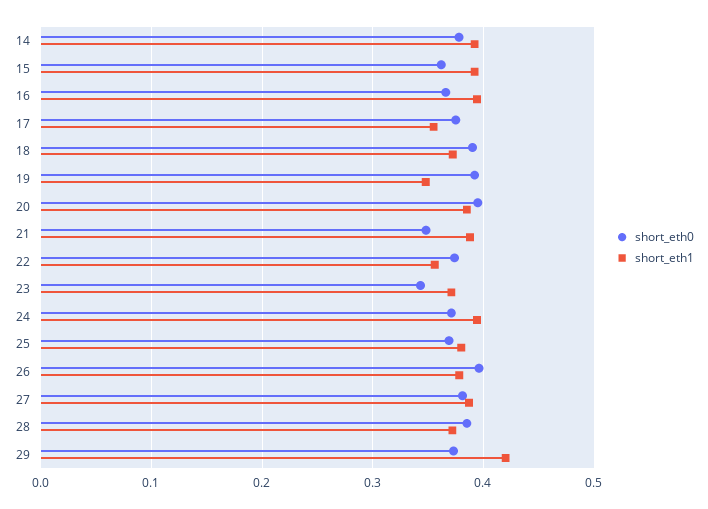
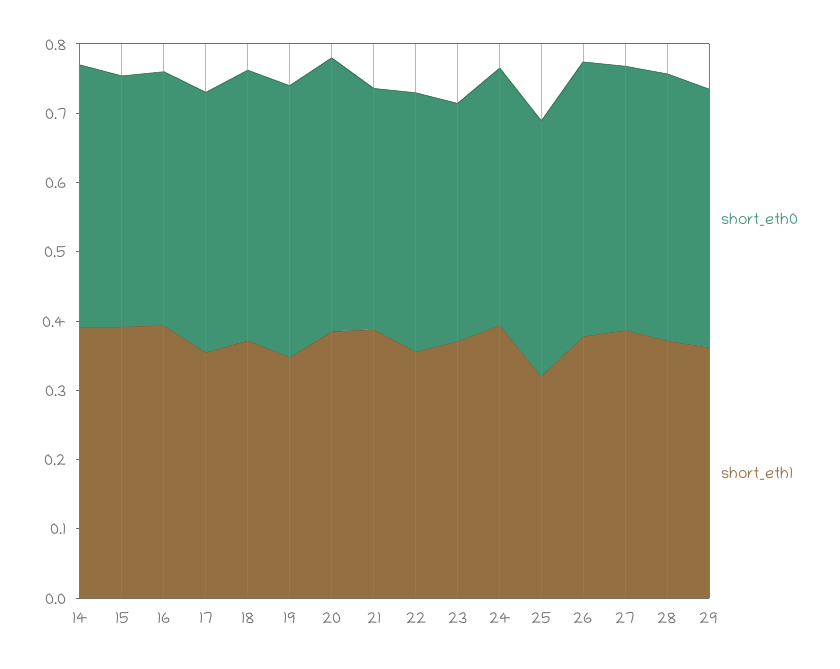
  {
    "short_eth0": {
      "14": 0.38,
      "15": 0.36,
      "16": 0.37,
      "17": 0.38,
      "18": 0.39,
      "19": 0.39,
      "20": 0.39,
      "21": 0.35,
      "22": 0.37,
      "23": 0.34,
      "24": 0.37,
      "25": 0.37,
      "26": 0.4,
      "27": 0.38,
      "28": 0.39,
      "29": 0.37
    },
    "short_eth1": {
      "14": 0.39,
      "15": 0.39,
      "16": 0.39,
      "17": 0.36,
      "18": 0.37,
      "19": 0.35,
      "20": 0.39,
      "21": 0.39,
      "22": 0.36,
      "23": 0.37,
      "24": 0.39,
-     "25": 0.38,
+     "25": 0.32,
      "26": 0.38,
      "27": 0.39,
      "28": 0.37,
-     "29": 0.42
+     "29": 0.36
    }
  }

